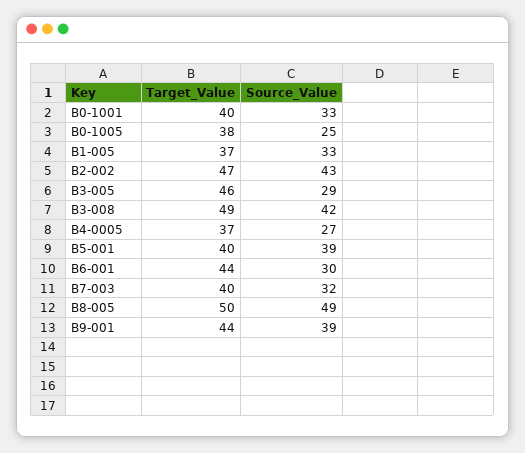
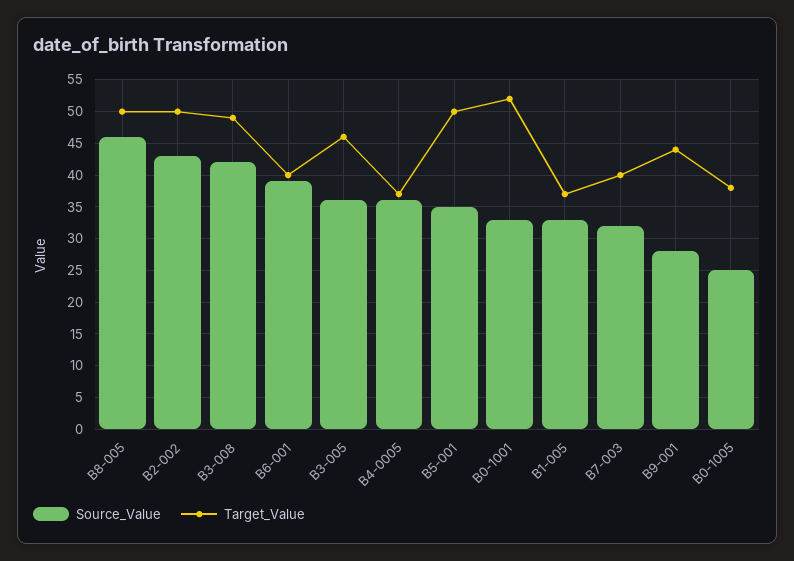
  {
    "Target_Value": {
-     "B0-1001": 40,
+     "B0-1001": 52,
      "B0-1005": 38,
      "B1-005": 37,
-     "B2-002": 47,
+     "B2-002": 50,
      "B3-005": 46,
      "B3-008": 49,
      "B4-0005": 37,
-     "B5-001": 40,
+     "B5-001": 50,
-     "B6-001": 44,
+     "B6-001": 40,
      "B7-003": 40,
      "B8-005": 50,
      "B9-001": 44
    },
    "Source_Value": {
      "B0-1001": 33,
      "B0-1005": 25,
      "B1-005": 33,
      "B2-002": 43,
-     "B3-005": 29,
+     "B3-005": 36,
      "B3-008": 42,
-     "B4-0005": 27,
+     "B4-0005": 36,
-     "B5-001": 39,
+     "B5-001": 35,
-     "B6-001": 30,
+     "B6-001": 39,
      "B7-003": 32,
-     "B8-005": 49,
+     "B8-005": 46,
-     "B9-001": 39
+     "B9-001": 28
    }
  }

